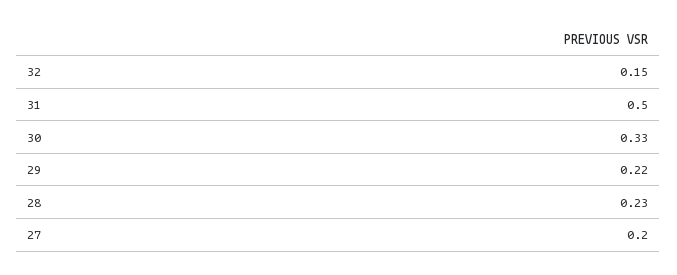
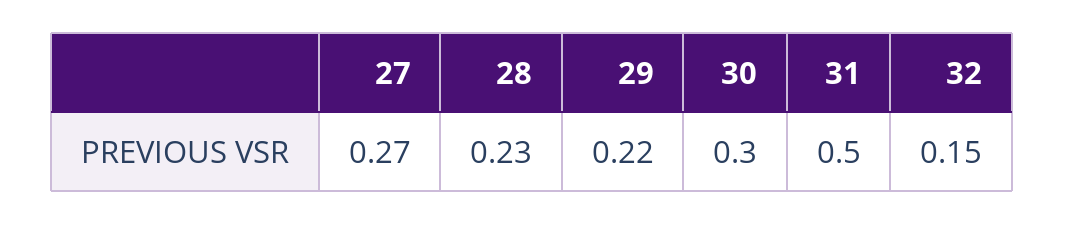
  {
    "32": 0.15,
    "31": 0.5,
-   "30": 0.33,
+   "30": 0.3,
    "29": 0.22,
    "28": 0.23,
-   "27": 0.2
+   "27": 0.27
  }

